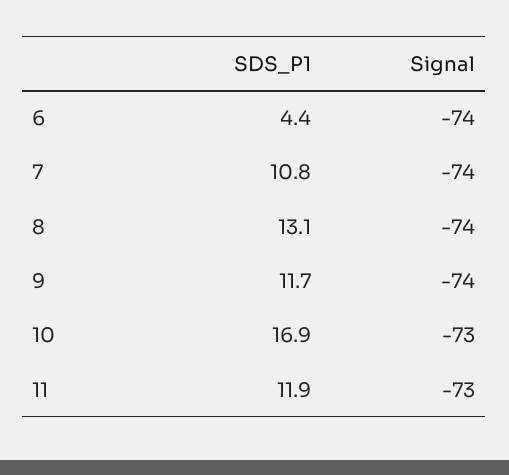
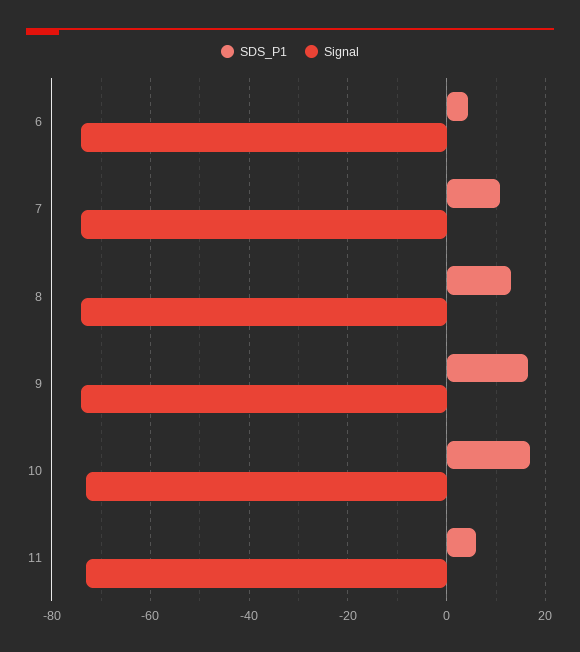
  {
    "SDS_P1": {
      "6": 4.4,
      "7": 10.8,
      "8": 13.1,
-     "9": 11.7,
+     "9": 16,
      "10": 16.9,
-     "11": 11.9
+     "11": 6
    },
    "Signal": {
      "6": -74,
      "7": -74,
      "8": -74,
      "9": -74,
      "10": -73,
      "11": -73
    }
  }

